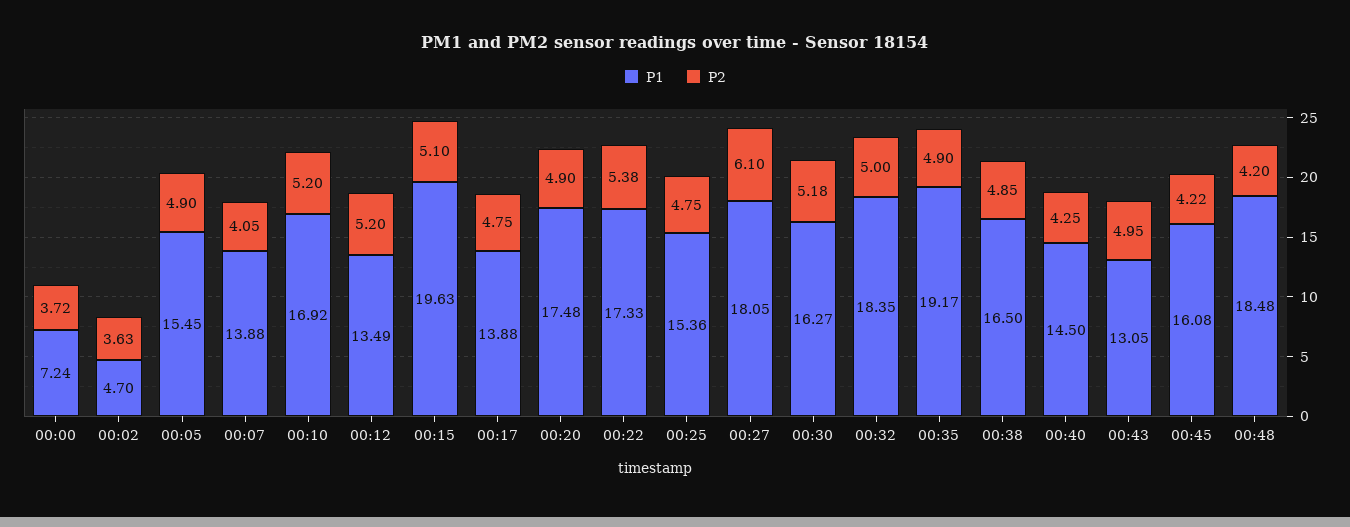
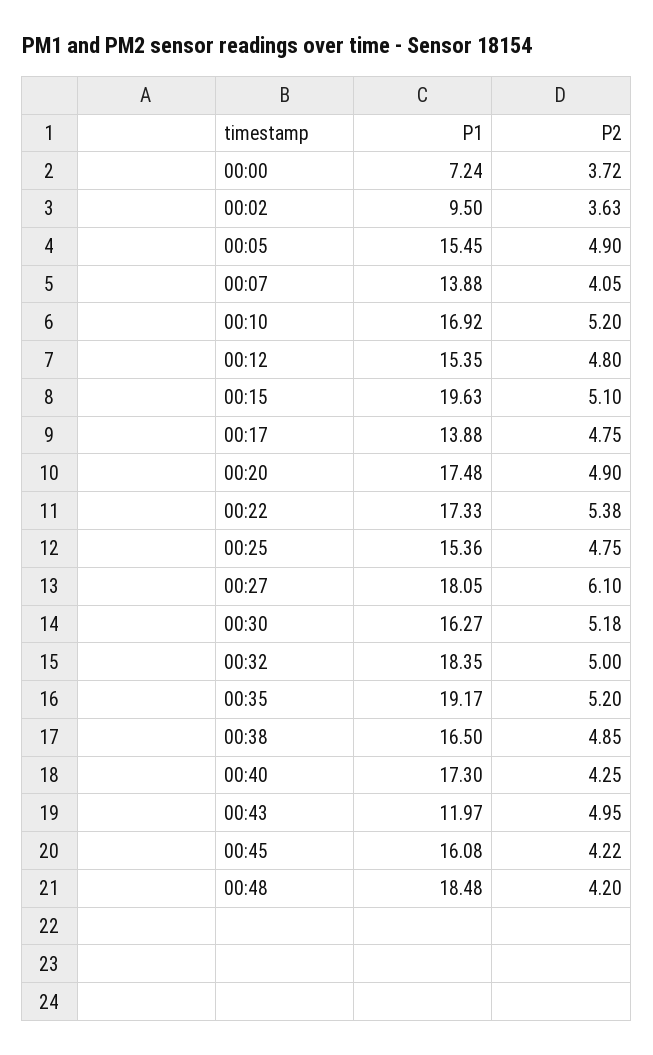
  {
    "P1": {
      "00:00": 7.24,
-     "00:02": 4.7,
+     "00:02": 9.5,
      "00:05": 15.45,
      "00:07": 13.88,
      "00:10": 16.92,
-     "00:12": 13.49,
+     "00:12": 15.35,
      "00:15": 19.63,
      "00:17": 13.88,
      "00:20": 17.48,
      "00:22": 17.33,
      "00:25": 15.36,
      "00:27": 18.05,
      "00:30": 16.27,
      "00:32": 18.35,
      "00:35": 19.17,
      "00:38": 16.5,
-     "00:40": 14.5,
+     "00:40": 17.3,
-     "00:43": 13.05,
+     "00:43": 11.97,
      "00:45": 16.08,
      "00:48": 18.48
    },
    "P2": {
      "00:00": 3.72,
      "00:02": 3.63,
      "00:05": 4.9,
      "00:07": 4.05,
      "00:10": 5.2,
-     "00:12": 5.2,
+     "00:12": 4.8,
      "00:15": 5.1,
      "00:17": 4.75,
      "00:20": 4.9,
      "00:22": 5.38,
      "00:25": 4.75,
      "00:27": 6.1,
      "00:30": 5.18,
      "00:32": 5,
-     "00:35": 4.9,
+     "00:35": 5.2,
      "00:38": 4.85,
      "00:40": 4.25,
      "00:43": 4.95,
      "00:45": 4.22,
      "00:48": 4.2
    }
  }

